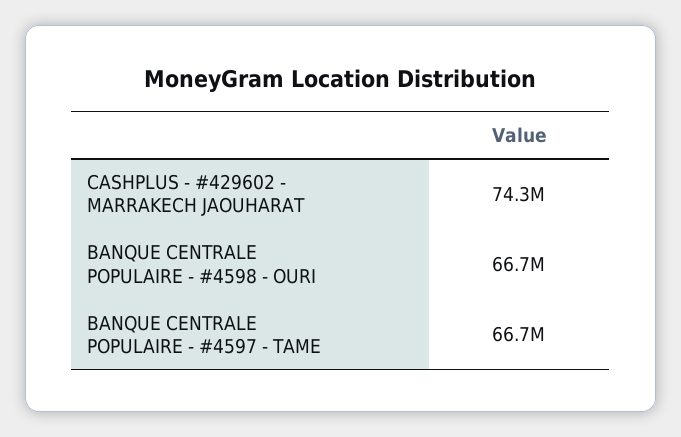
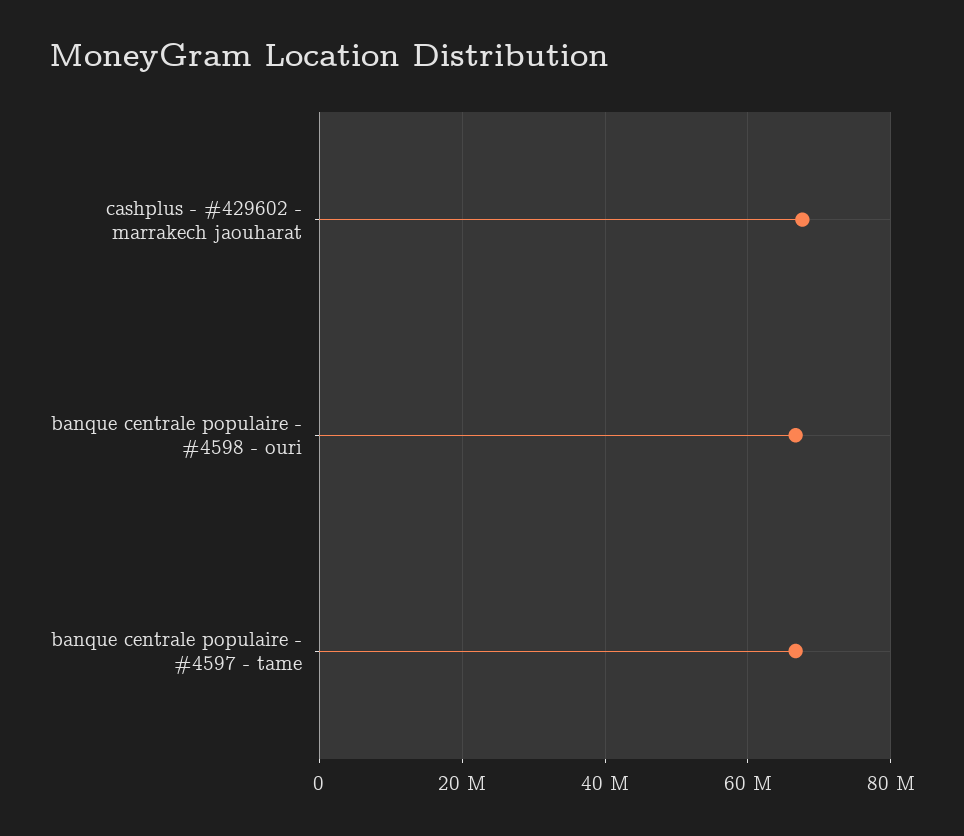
  {
-   "CASHPLUS - #429602 - MARRAKECH JAOUHARAT": 74300000,
+   "CASHPLUS - #429602 - MARRAKECH JAOUHARAT": 68000000,
    "BANQUE CENTRALE POPULAIRE - #4598 - OURI": 66700000,
    "BANQUE CENTRALE POPULAIRE - #4597 - TAME": 66700000
  }

